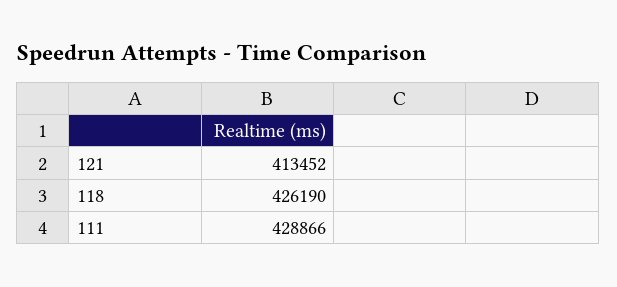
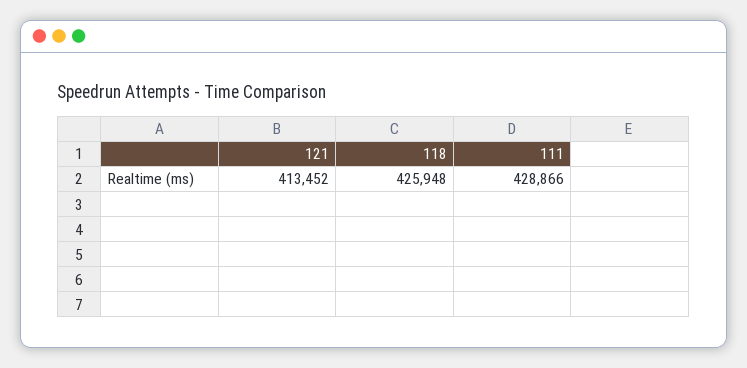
  {
    "121": 413452,
-   "118": 426190,
+   "118": 425948,
    "111": 428866
  }

